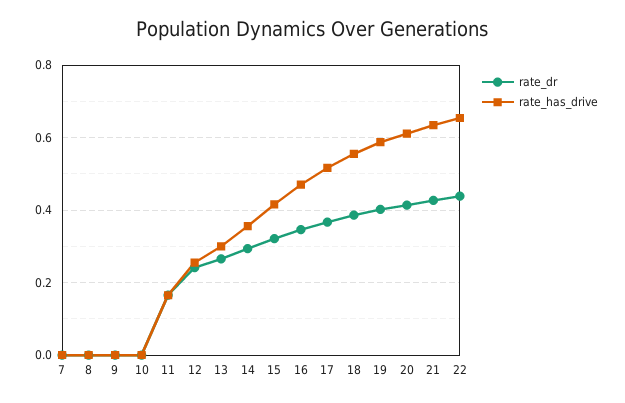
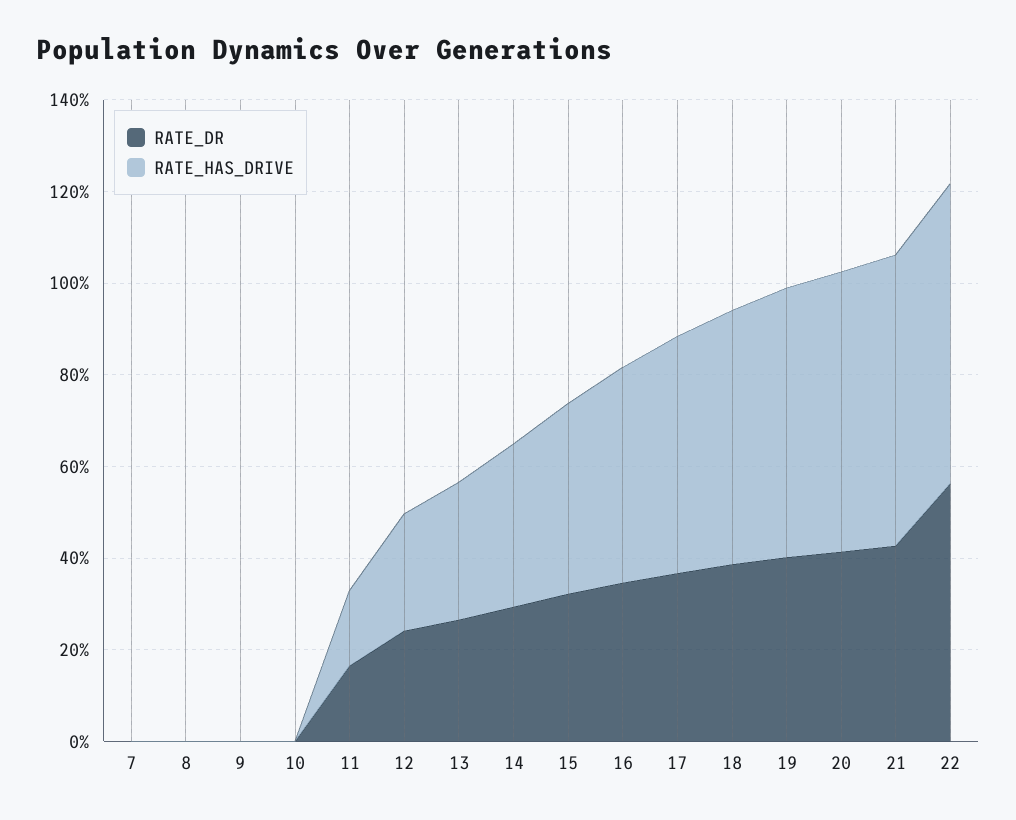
  {
    "rate_dr": {
      "7": 0,
      "8": 0,
      "9": 0,
      "10": 0,
      "11": 0.16,
      "12": 0.24,
      "13": 0.26,
      "14": 0.3,
      "15": 0.32,
      "16": 0.34,
      "17": 0.36,
      "18": 0.38,
      "19": 0.4,
      "20": 0.42,
      "21": 0.42,
-     "22": 0.44
+     "22": 0.55
    },
    "rate_has_drive": {
      "7": 0,
      "8": 0,
      "9": 0,
      "10": 0,
      "11": 0.16,
      "12": 0.26,
      "13": 0.3,
      "14": 0.36,
      "15": 0.42,
      "16": 0.48,
      "17": 0.52,
      "18": 0.56,
      "19": 0.58,
      "20": 0.62,
      "21": 0.64,
      "22": 0.66
    }
  }

